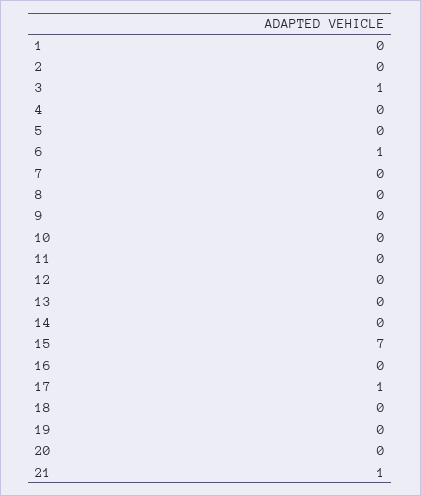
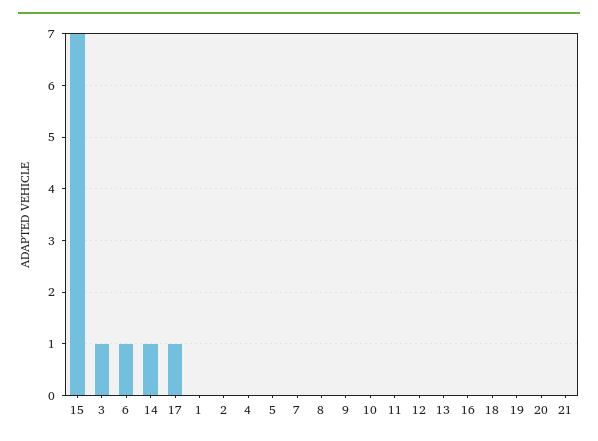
  {
    "1": 0,
    "2": 0,
    "3": 1,
    "4": 0,
    "5": 0,
    "6": 1,
    "7": 0,
    "8": 0,
    "9": 0,
    "10": 0,
    "11": 0,
    "12": 0,
    "13": 0,
-   "14": 0,
+   "14": 1,
    "15": 7,
    "16": 0,
    "17": 1,
    "18": 0,
    "19": 0,
    "20": 0,
-   "21": 1
+   "21": 0
  }

